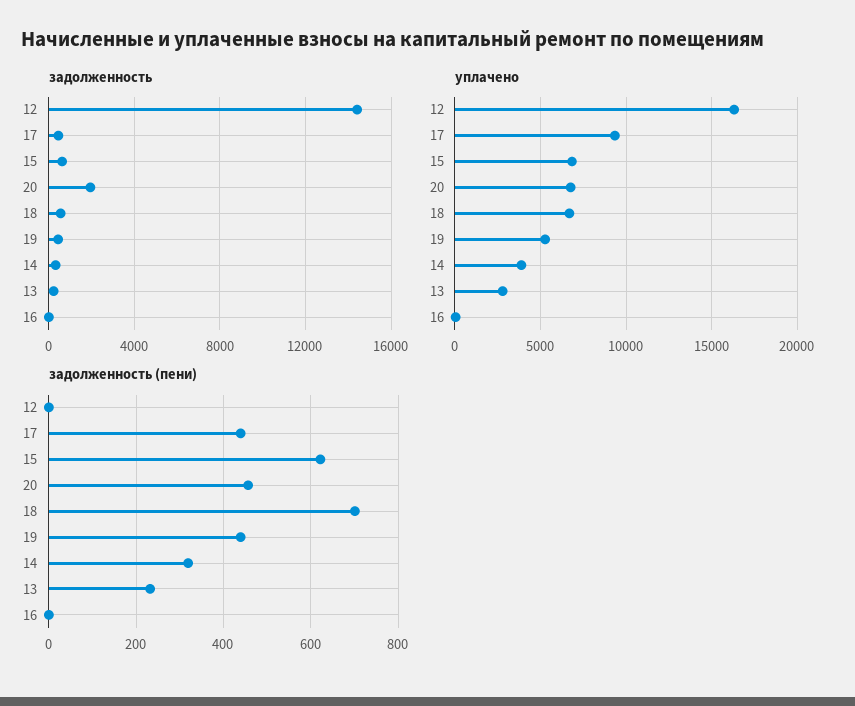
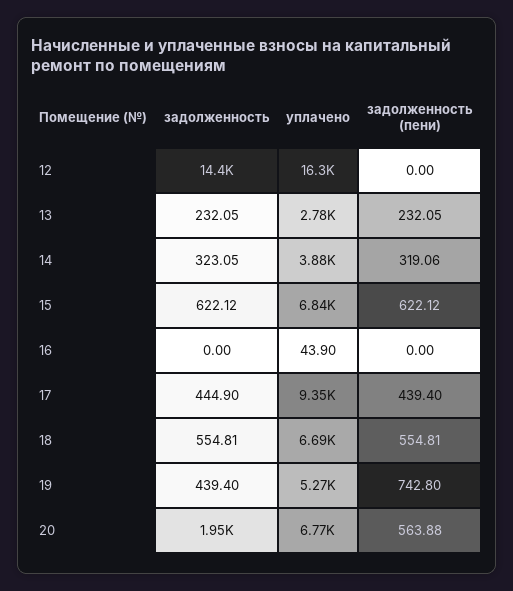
  {
    "задолженность": {
      "12": 14400,
      "17": 444.9,
      "15": 622.12,
      "20": 1950,
      "18": 554.81,
      "19": 439.4,
      "14": 323.05,
      "13": 232.05,
      "16": 0
    },
    "уплачено": {
      "12": 16300,
      "17": 9350,
      "15": 6840,
      "20": 6770,
      "18": 6690,
      "19": 5270,
      "14": 3880,
      "13": 2780,
      "16": 43.9
    },
    "задолженность (пени)": {
      "12": 0,
      "17": 439.4,
      "15": 622.12,
-     "20": 460,
+     "20": 563.88,
-     "18": 700,
+     "18": 554.81,
-     "19": 440,
+     "19": 742.8,
      "14": 319.06,
      "13": 232.05,
      "16": 0
    }
  }

